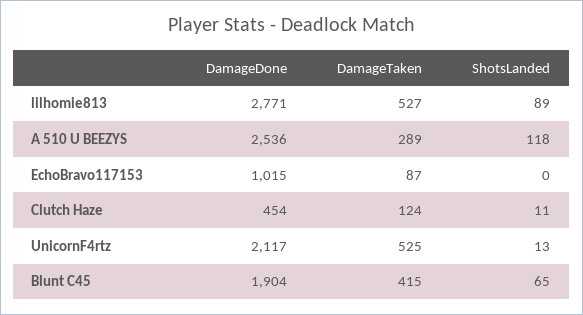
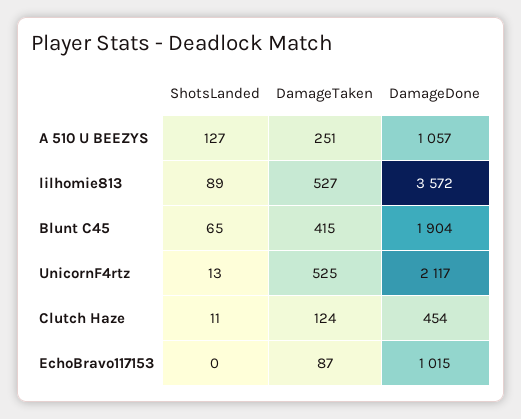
  {
    "DamageDone": {
-     "lilhomie813": 2771,
+     "lilhomie813": 3572,
-     "A 510 U BEEZYS": 2536,
+     "A 510 U BEEZYS": 1057,
      "EchoBravo117153": 1015,
      "Clutch Haze": 454,
      "UnicornF4rtz": 2117,
      "Blunt C45": 1904
    },
    "DamageTaken": {
      "lilhomie813": 527,
-     "A 510 U BEEZYS": 289,
+     "A 510 U BEEZYS": 251,
      "EchoBravo117153": 87,
      "Clutch Haze": 124,
      "UnicornF4rtz": 525,
      "Blunt C45": 415
    },
    "ShotsLanded": {
      "lilhomie813": 89,
-     "A 510 U BEEZYS": 118,
+     "A 510 U BEEZYS": 127,
      "EchoBravo117153": 0,
      "Clutch Haze": 11,
      "UnicornF4rtz": 13,
      "Blunt C45": 65
    }
  }

